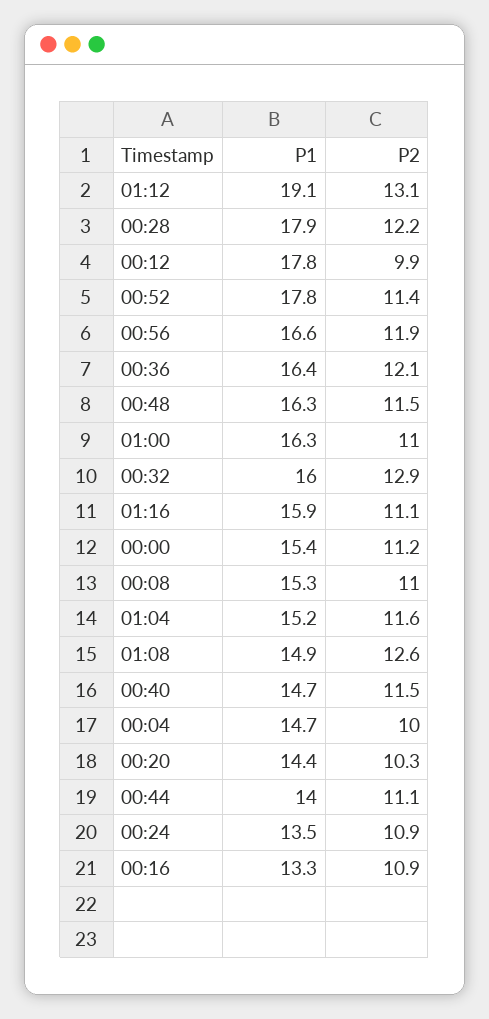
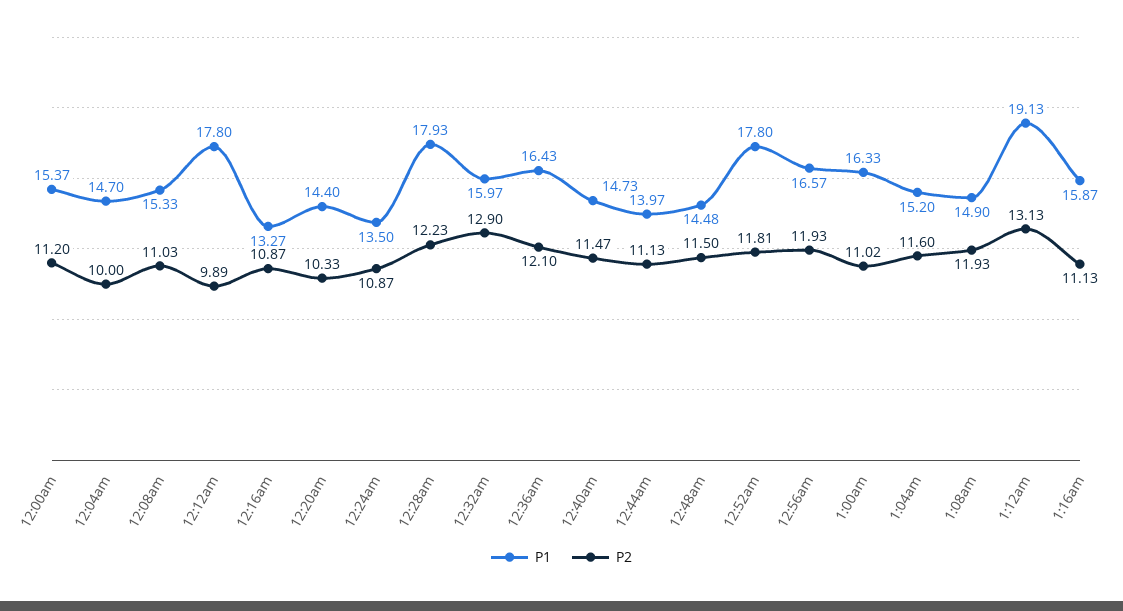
  {
    "P1": {
      "01:12": 19.13,
      "00:28": 17.93,
      "00:12": 17.8,
      "00:52": 17.8,
      "00:56": 16.57,
      "00:36": 16.43,
-     "00:48": 16.3,
+     "00:48": 14.48,
      "01:00": 16.33,
      "00:32": 15.97,
      "01:16": 15.87,
      "00:00": 15.37,
      "00:08": 15.33,
      "01:04": 15.2,
      "01:08": 14.9,
      "00:40": 14.73,
      "00:04": 14.7,
      "00:20": 14.4,
      "00:44": 13.97,
      "00:24": 13.5,
      "00:16": 13.27
    },
    "P2": {
      "01:12": 13.13,
      "00:28": 12.23,
      "00:12": 9.89,
-     "00:52": 11.4,
+     "00:52": 11.81,
      "00:56": 11.93,
      "00:36": 12.1,
      "00:48": 11.5,
      "01:00": 11.02,
      "00:32": 12.9,
      "01:16": 11.13,
      "00:00": 11.2,
      "00:08": 11.03,
      "01:04": 11.6,
-     "01:08": 12.6,
+     "01:08": 11.93,
      "00:40": 11.47,
      "00:04": 10,
      "00:20": 10.33,
      "00:44": 11.13,
      "00:24": 10.87,
      "00:16": 10.87
    }
  }

